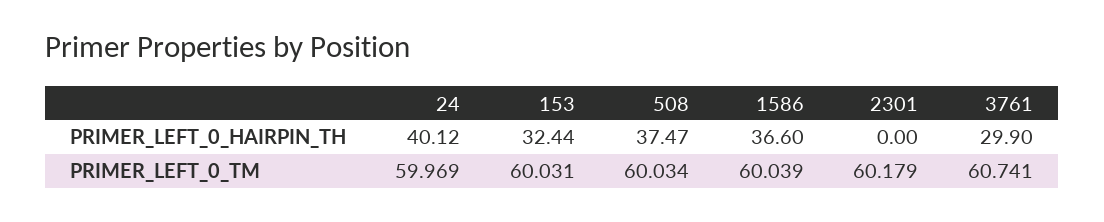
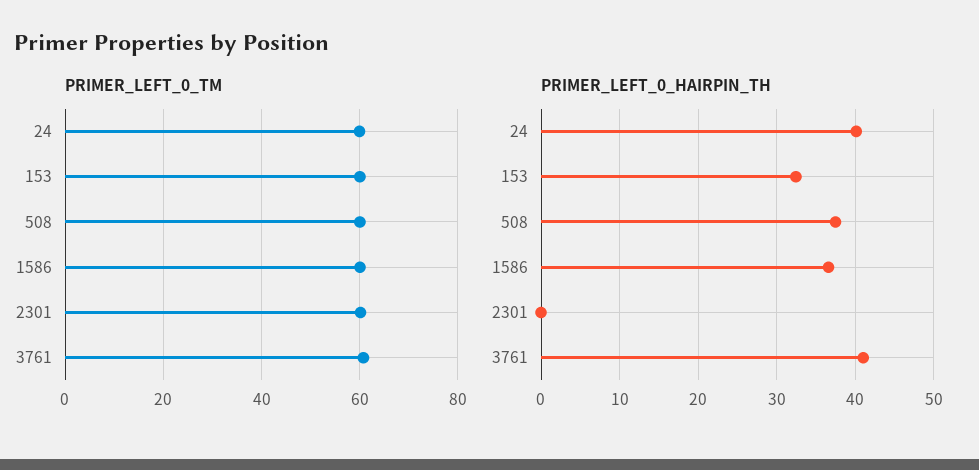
  {
    "PRIMER_LEFT_0_HAIRPIN_TH": {
      "24": 40.12,
      "153": 32.44,
      "508": 37.47,
      "1586": 36.6,
      "2301": 0,
-     "3761": 29.9
+     "3761": 41
    },
    "PRIMER_LEFT_0_TM": {
      "24": 59.969,
      "153": 60.031,
      "508": 60.034,
      "1586": 60.039,
      "2301": 60.179,
      "3761": 60.741
    }
  }

